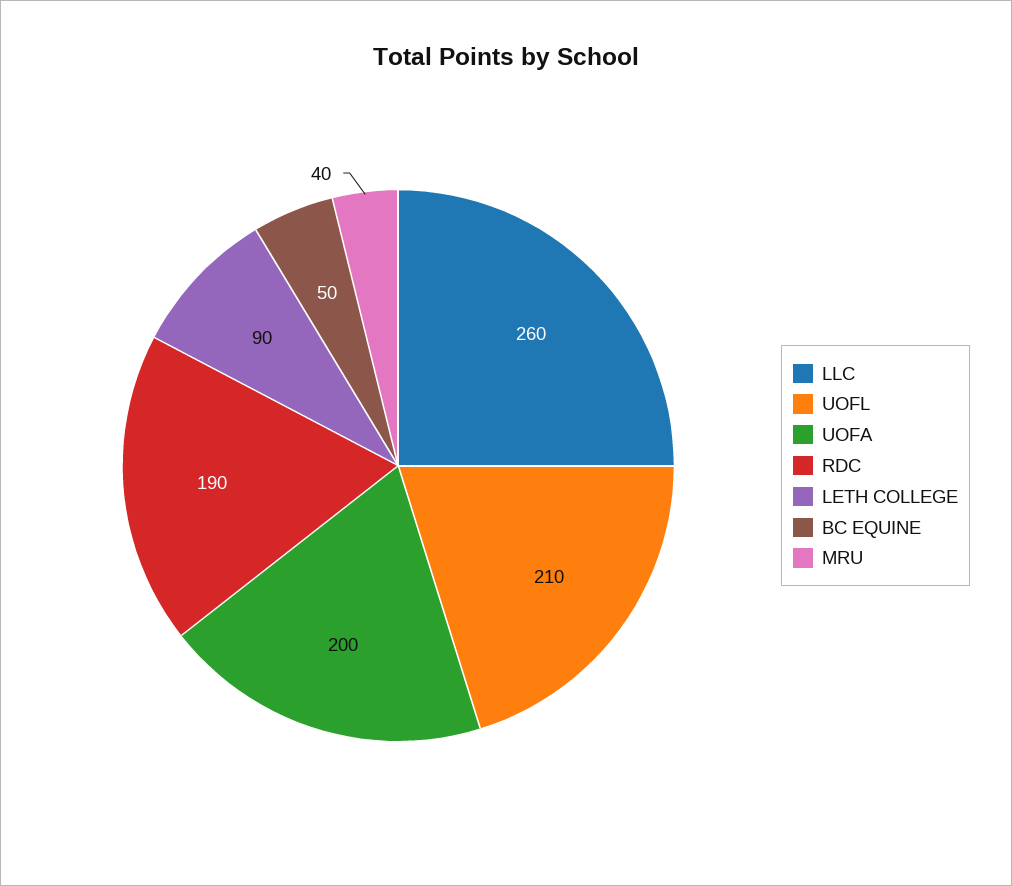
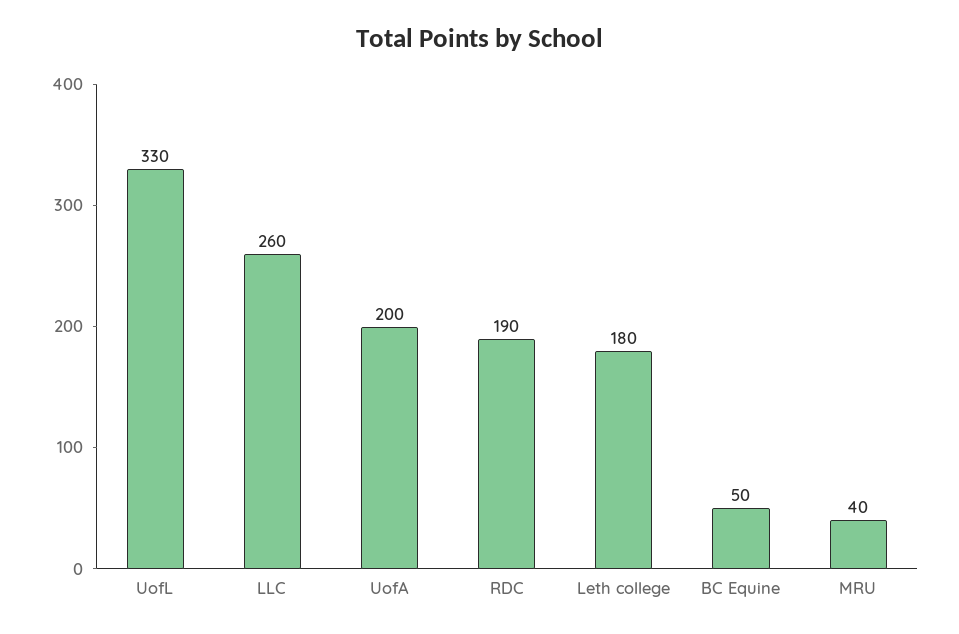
  {
    "LLC": 260,
-   "UOFL": 210,
+   "UOFL": 330,
    "UOFA": 200,
    "RDC": 190,
-   "LETH COLLEGE": 90,
+   "LETH COLLEGE": 180,
    "BC EQUINE": 50,
    "MRU": 40
  }

